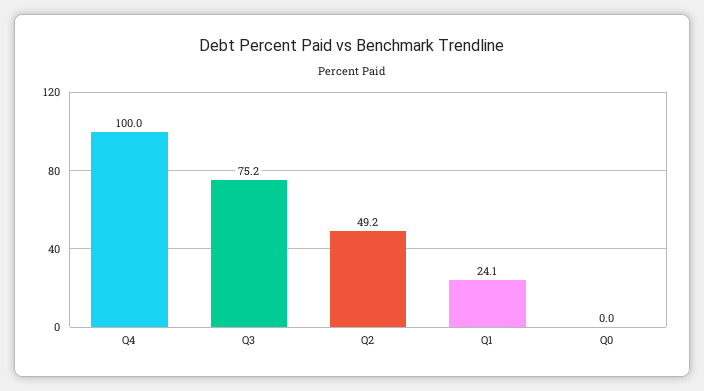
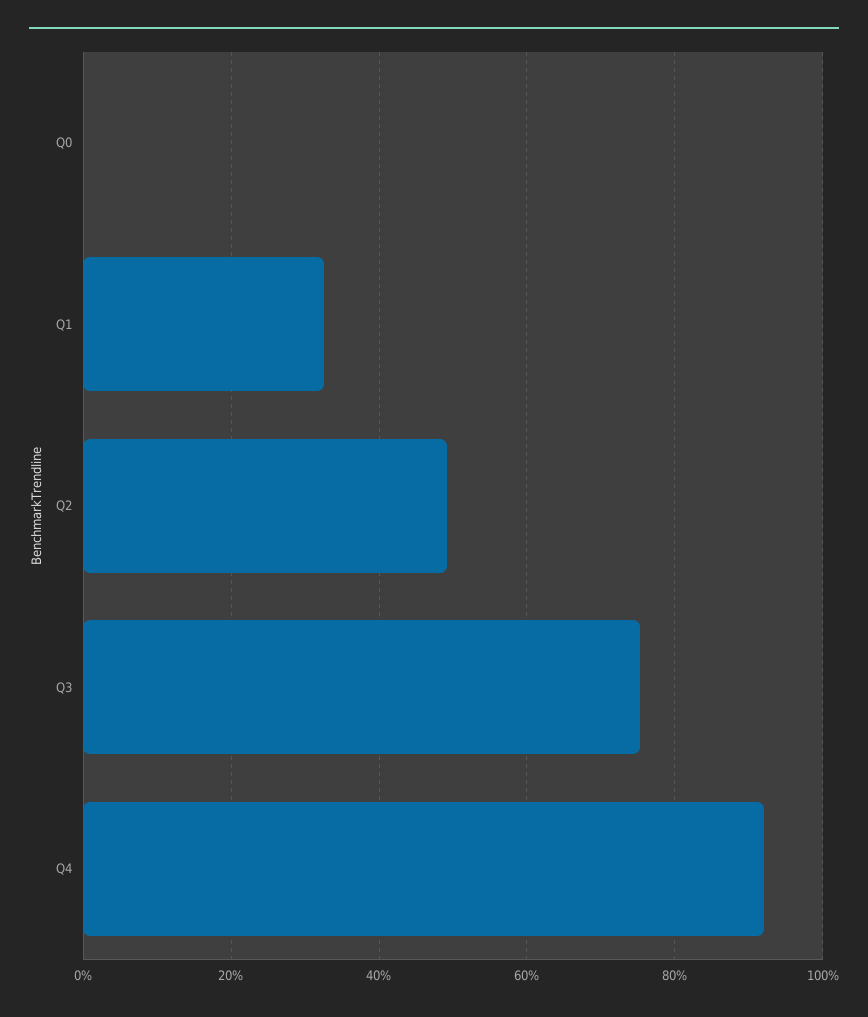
  {
-   "Q4": 100,
+   "Q4": 92,
    "Q3": 75.2,
    "Q2": 49.2,
-   "Q1": 24.1,
+   "Q1": 32,
    "Q0": 0
  }

